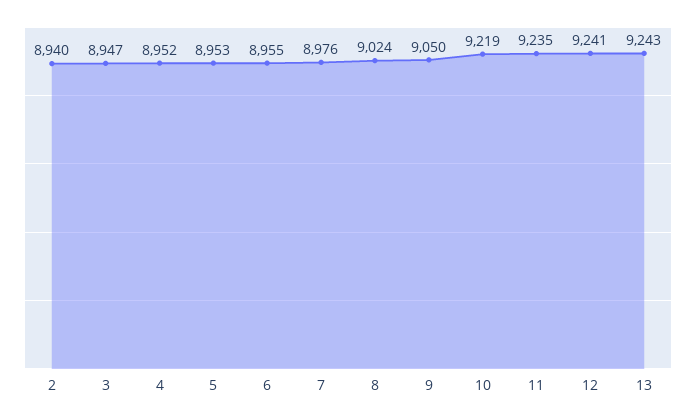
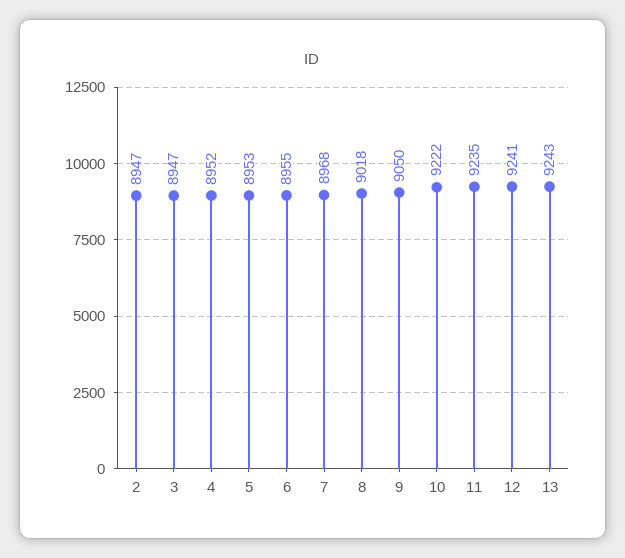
  {
-   "2": 8940,
+   "2": 8947,
    "3": 8947,
    "4": 8952,
    "5": 8953,
    "6": 8955,
-   "7": 8976,
+   "7": 8968,
-   "8": 9024,
+   "8": 9018,
    "9": 9050,
-   "10": 9219,
+   "10": 9222,
    "11": 9235,
    "12": 9241,
    "13": 9243
  }

